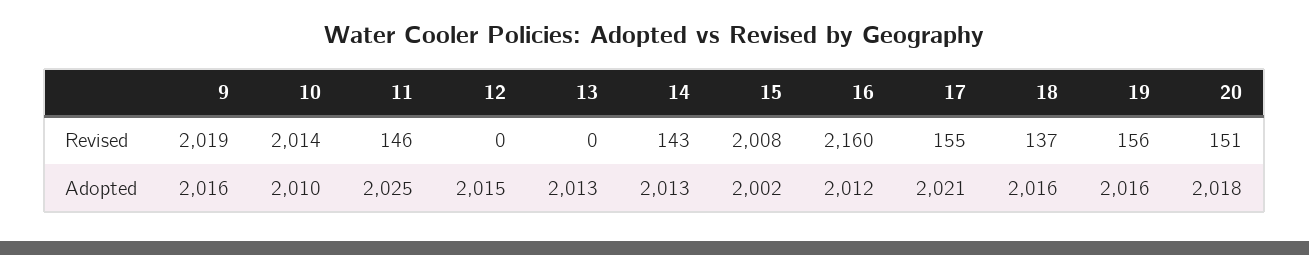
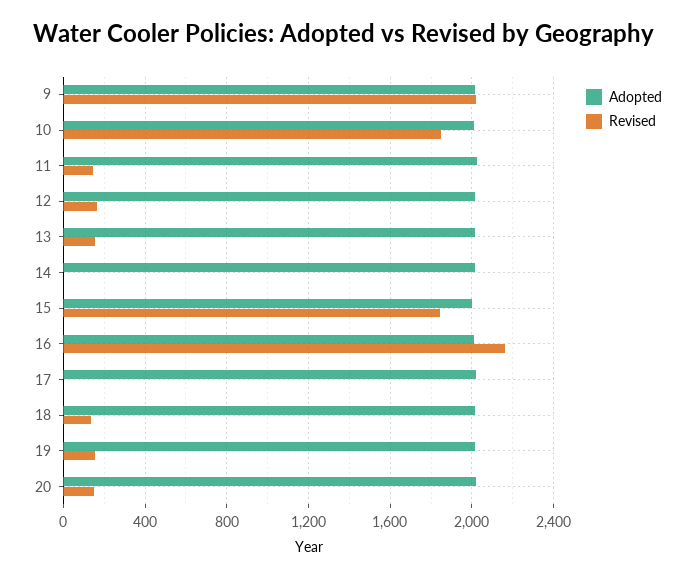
  {
    "Revised": {
      "9": 2019,
-     "10": 2014,
+     "10": 1850,
      "11": 146,
-     "12": 0,
+     "12": 150,
-     "13": 0,
+     "13": 150,
-     "14": 143,
+     "14": 0,
-     "15": 2008,
+     "15": 1850,
      "16": 2160,
-     "17": 155,
+     "17": 0,
      "18": 137,
      "19": 156,
      "20": 151
    },
    "Adopted": {
      "9": 2016,
      "10": 2010,
      "11": 2025,
      "12": 2015,
      "13": 2013,
      "14": 2013,
      "15": 2002,
      "16": 2012,
      "17": 2021,
      "18": 2016,
      "19": 2016,
      "20": 2018
    }
  }

